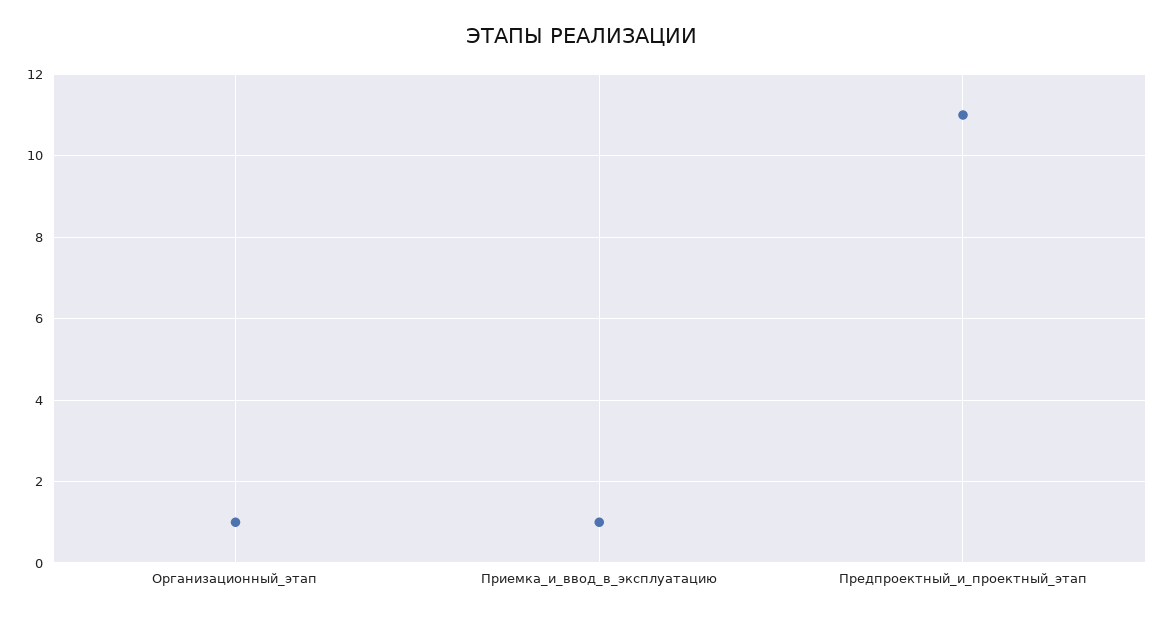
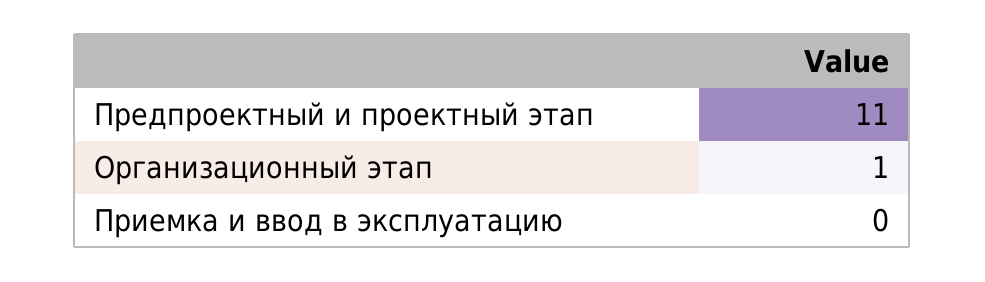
  {
    "Организационный_этап": 1,
-   "Приемка_и_ввод_в_эксплуатацию": 1,
+   "Приемка_и_ввод_в_эксплуатацию": 0,
    "Предпроектный_и_проектный_этап": 11
  }

